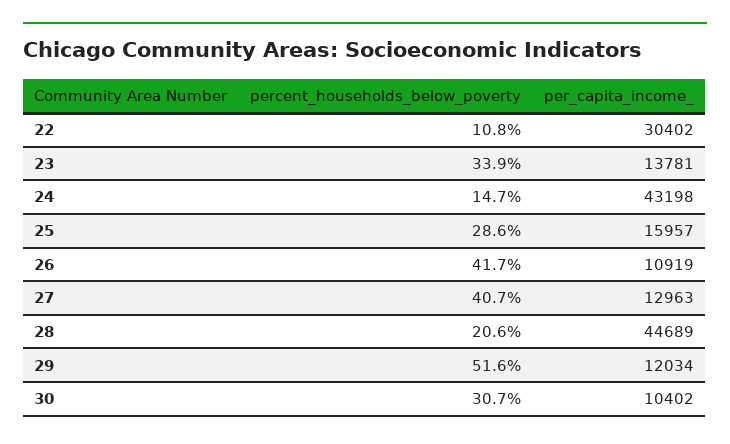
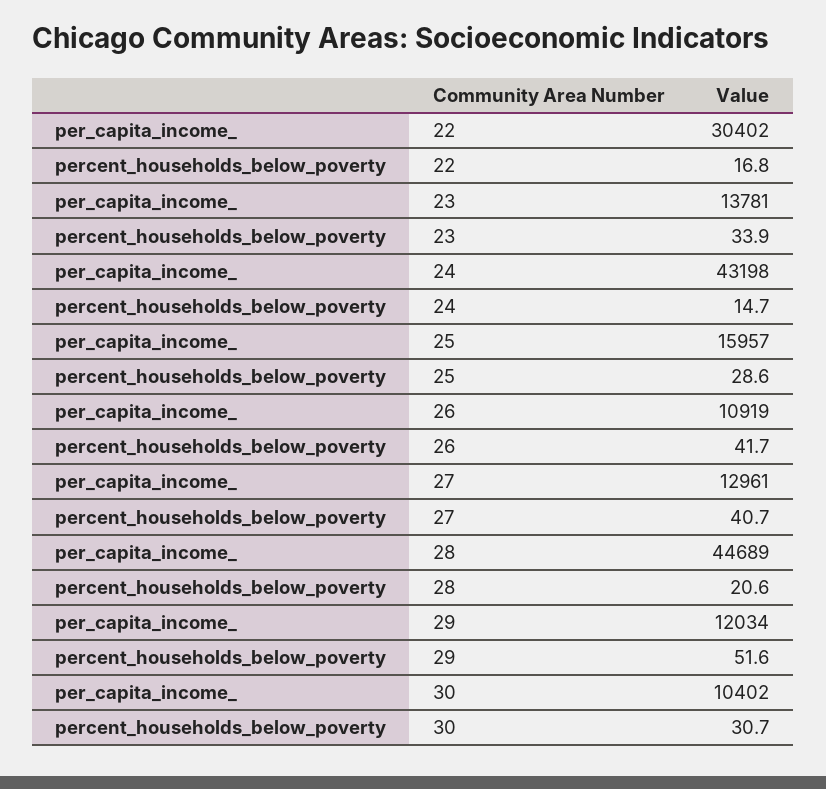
  {
    "percent_households_below_poverty": {
-     "22": 10.8,
+     "22": 16.8,
      "23": 33.9,
      "24": 14.7,
      "25": 28.6,
      "26": 41.7,
      "27": 40.7,
      "28": 20.6,
      "29": 51.6,
      "30": 30.7
    },
    "per_capita_income_": {
      "22": 30402,
      "23": 13781,
      "24": 43198,
      "25": 15957,
      "26": 10919,
-     "27": 12963,
+     "27": 12961,
      "28": 44689,
      "29": 12034,
      "30": 10402
    }
  }

